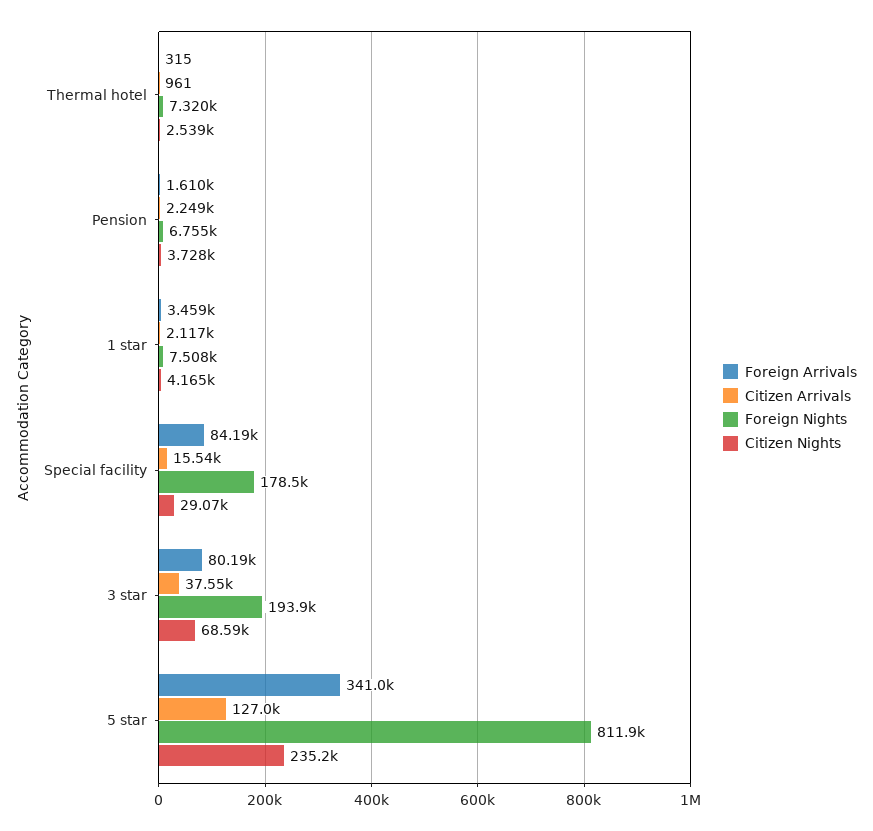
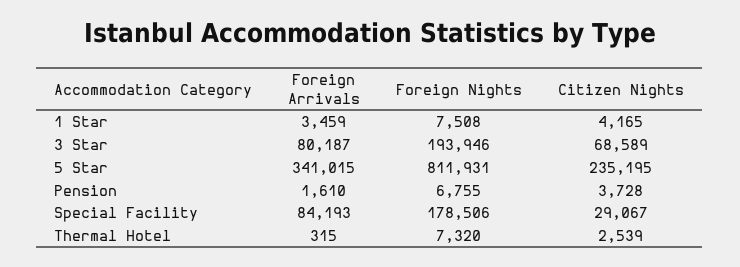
  {
    "Foreign Arrivals": {
      "Thermal hotel": 315,
      "Pension": 1610,
      "1 star": 3459,
      "Special facility": 84193,
      "3 star": 80187,
      "5 star": 341015
    },
-   "Citizen Arrivals": {
-     "Thermal hotel": 961,
-     "Pension": 2249,
-     "1 star": 2117,
-     "Special facility": 15540,
-     "3 star": 37550,
-     "5 star": 127000
-   },
    "Foreign Nights": {
      "Thermal hotel": 7320,
      "Pension": 6755,
      "1 star": 7508,
      "Special facility": 178506,
      "3 star": 193946,
      "5 star": 811931
    },
    "Citizen Nights": {
      "Thermal hotel": 2539,
      "Pension": 3728,
      "1 star": 4165,
      "Special facility": 29067,
      "3 star": 68589,
      "5 star": 235195
    }
  }

